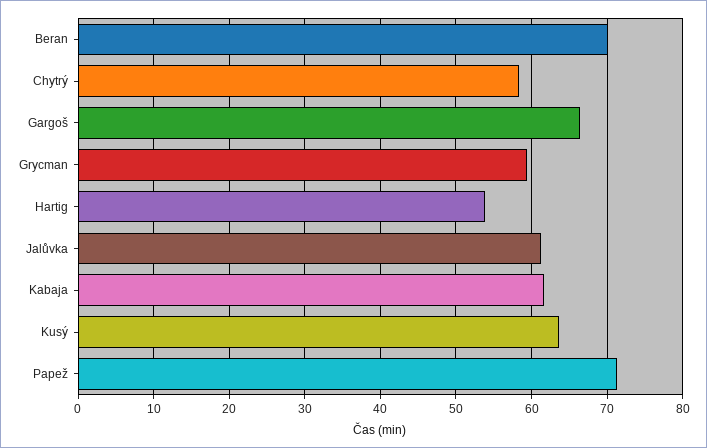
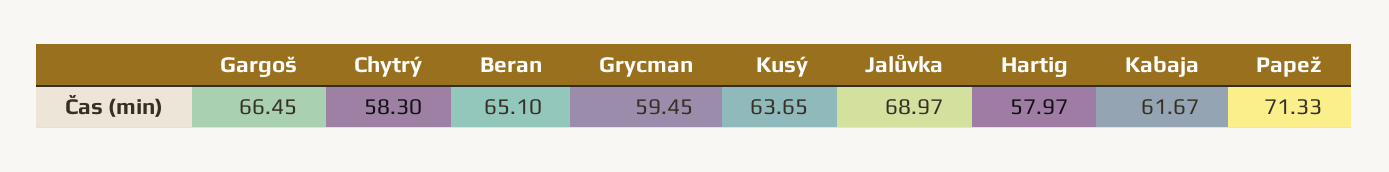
  {
-   "Beran": 70,
+   "Beran": 65.1,
    "Chytrý": 58.3,
    "Gargoš": 66.45,
    "Grycman": 59.45,
-   "Hartig": 54,
+   "Hartig": 57.97,
-   "Jalůvka": 61,
+   "Jalůvka": 68.97,
    "Kabaja": 61.67,
    "Kusý": 63.65,
    "Papež": 71.33
  }

